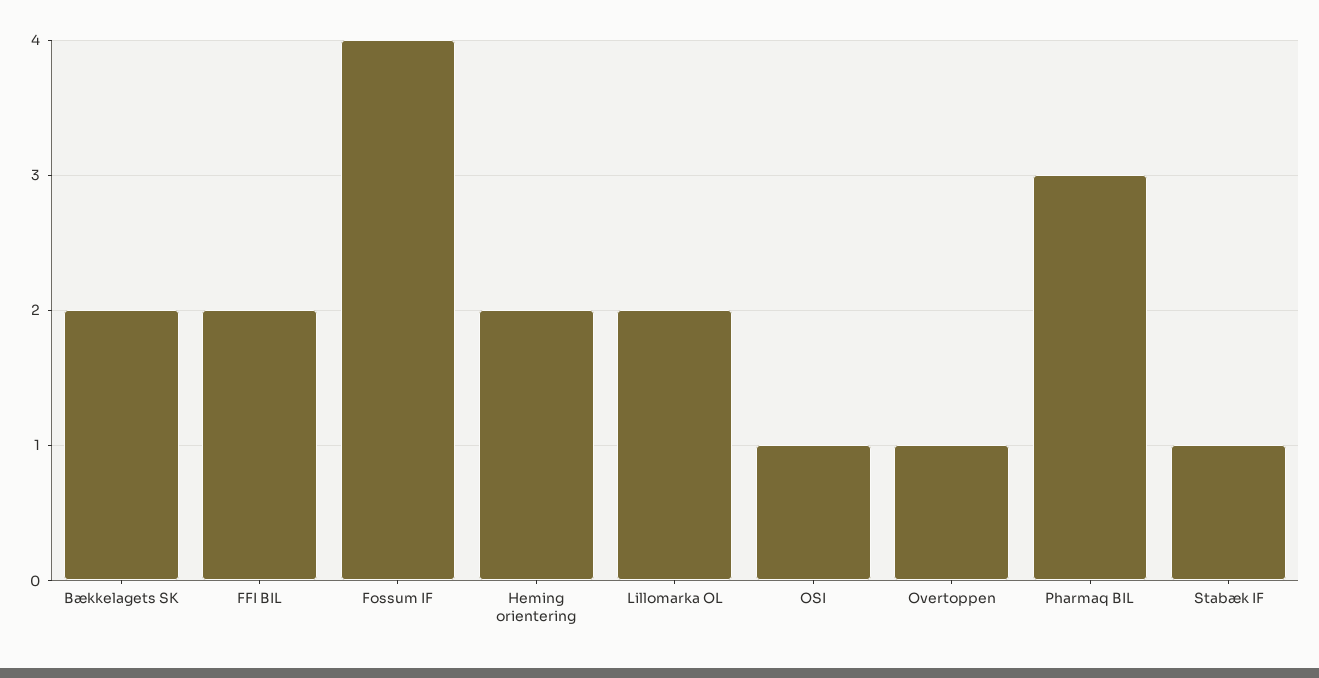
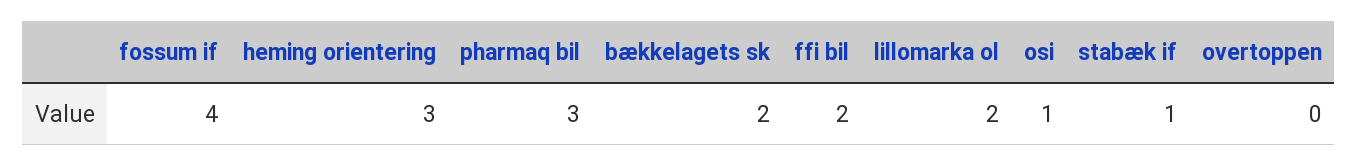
  {
    "Bækkelagets SK": 2,
    "FFI BIL": 2,
    "Fossum IF": 4,
-   "Heming orientering": 2,
+   "Heming orientering": 3,
    "Lillomarka OL": 2,
    "OSI": 1,
-   "Overtoppen": 1,
+   "Overtoppen": 0,
    "Pharmaq BIL": 3,
    "Stabæk IF": 1
  }

